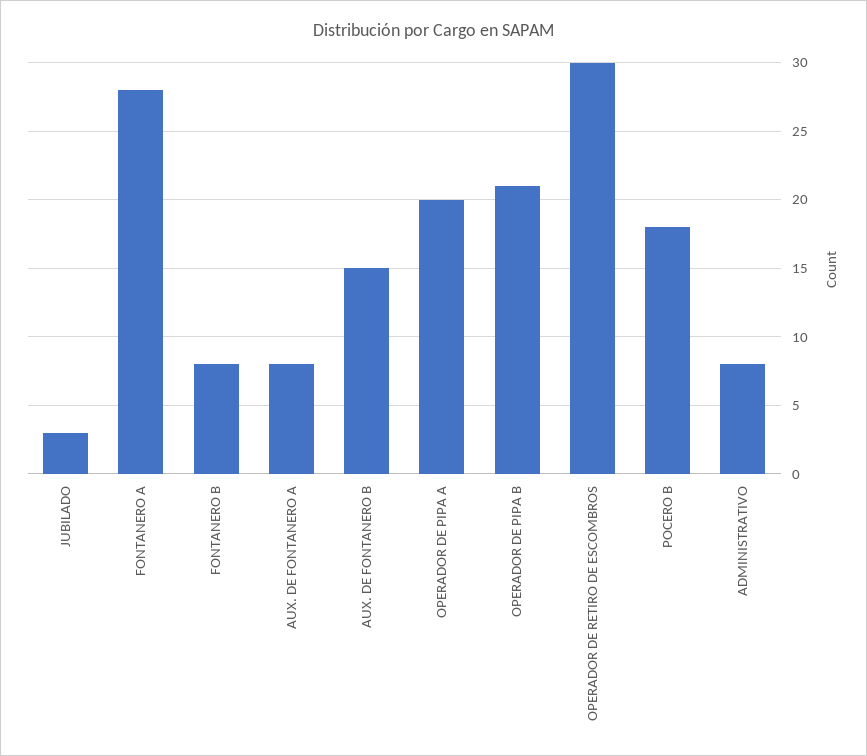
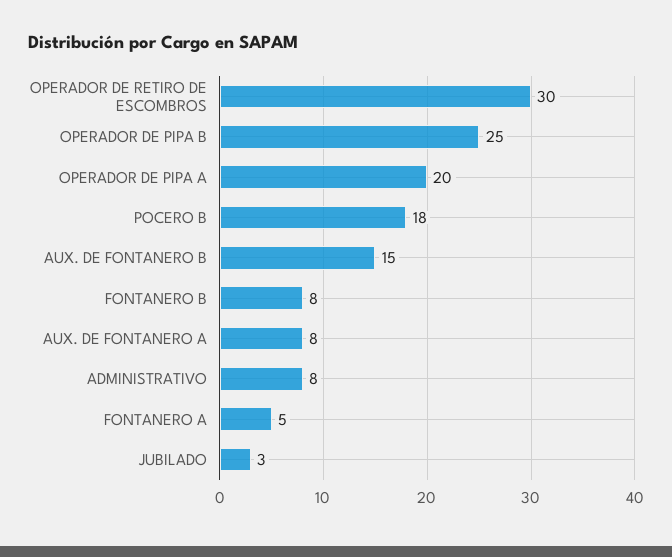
  {
    "JUBILADO": 3,
-   "FONTANERO A": 28,
+   "FONTANERO A": 5,
    "FONTANERO B": 8,
    "AUX. DE FONTANERO A": 8,
    "AUX. DE FONTANERO B": 15,
    "OPERADOR DE PIPA A": 20,
-   "OPERADOR DE PIPA B": 21,
+   "OPERADOR DE PIPA B": 25,
    "OPERADOR DE RETIRO DE ESCOMBROS": 30,
    "POCERO B": 18,
    "ADMINISTRATIVO": 8
  }

